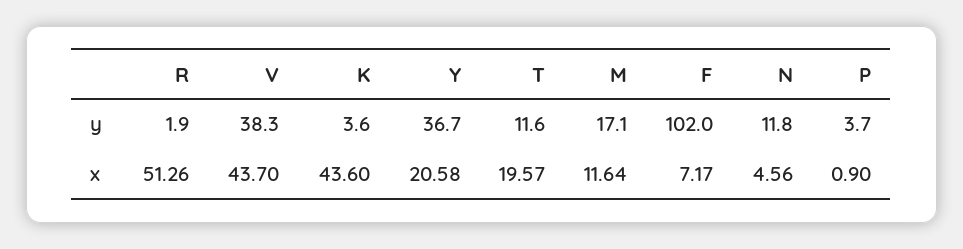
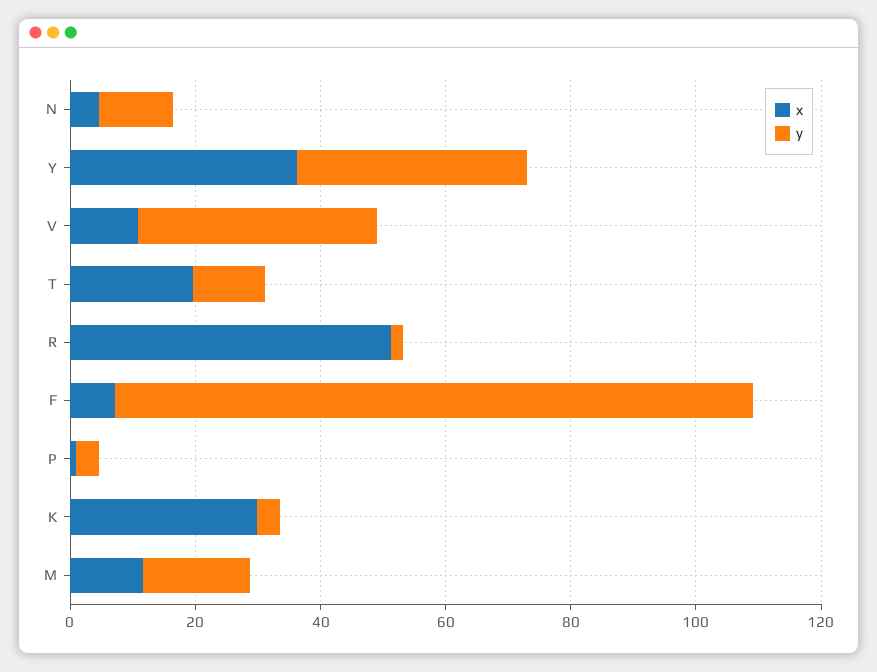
  {
    "y": {
      "R": 1.9,
      "V": 38.3,
      "K": 3.6,
      "Y": 36.7,
      "T": 11.6,
      "M": 17.1,
      "F": 102,
      "N": 11.8,
      "P": 3.7
    },
    "x": {
      "R": 51.26,
-     "V": 43.7,
+     "V": 10,
-     "K": 43.6,
+     "K": 30,
-     "Y": 20.58,
+     "Y": 35,
      "T": 19.57,
      "M": 11.64,
      "F": 7.17,
      "N": 4.56,
      "P": 0.9
    }
  }

